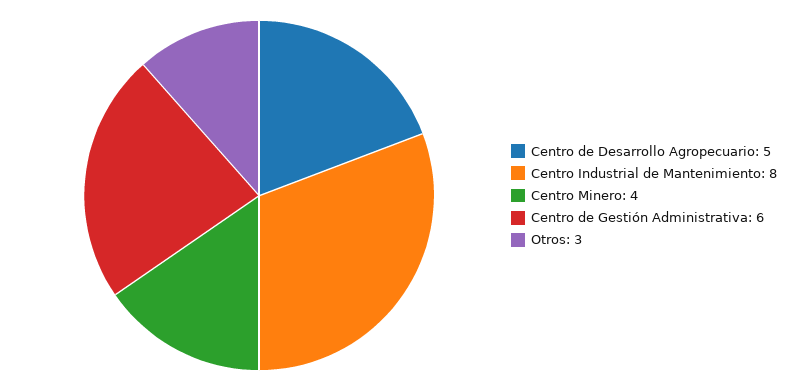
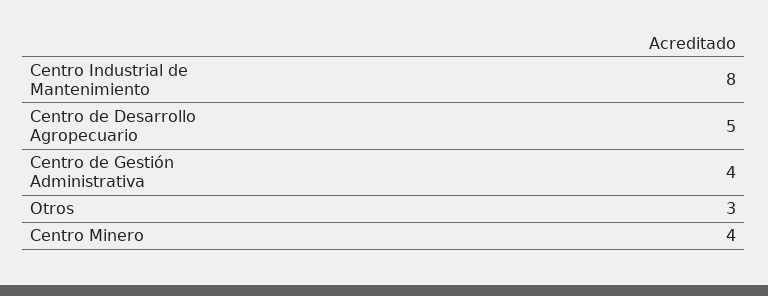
  {
    "Centro de Desarrollo Agropecuario": 5,
    "Centro Industrial de Mantenimiento": 8,
    "Centro Minero": 4,
-   "Centro de Gestión Administrativa": 6,
+   "Centro de Gestión Administrativa": 4,
    "Otros": 3
  }

